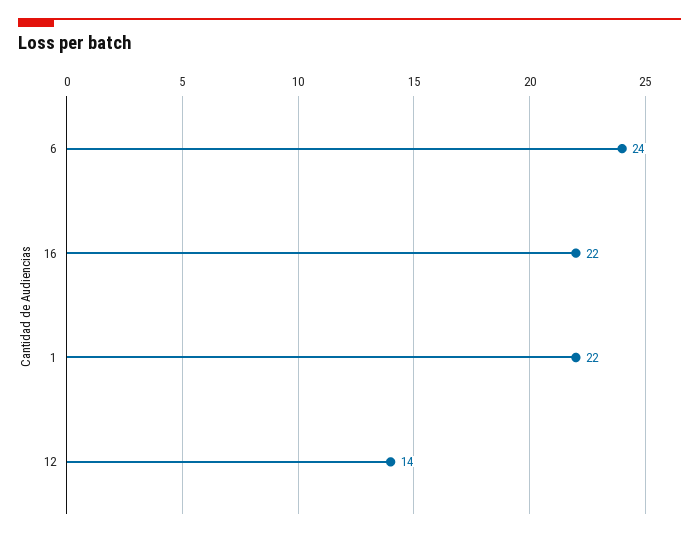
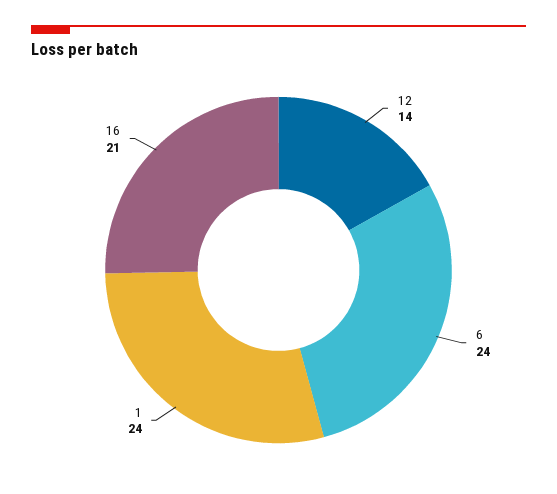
  {
    "6": 24,
-   "16": 22,
+   "16": 21,
-   "1": 22,
+   "1": 24,
    "12": 14
  }

